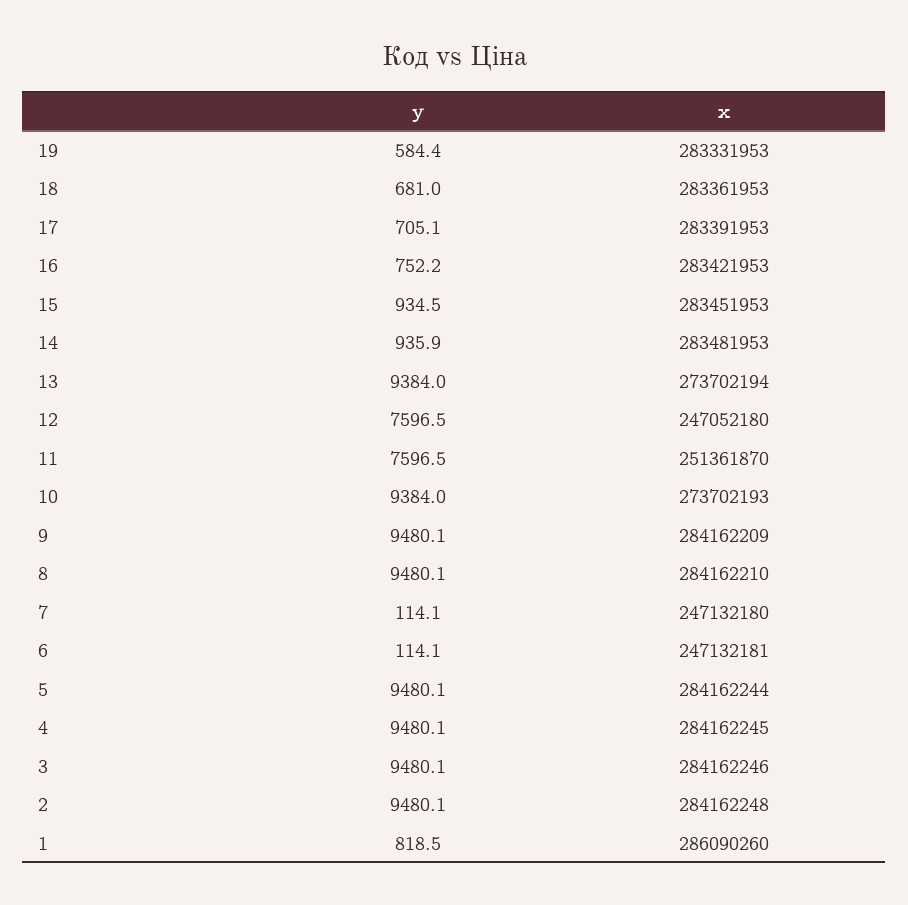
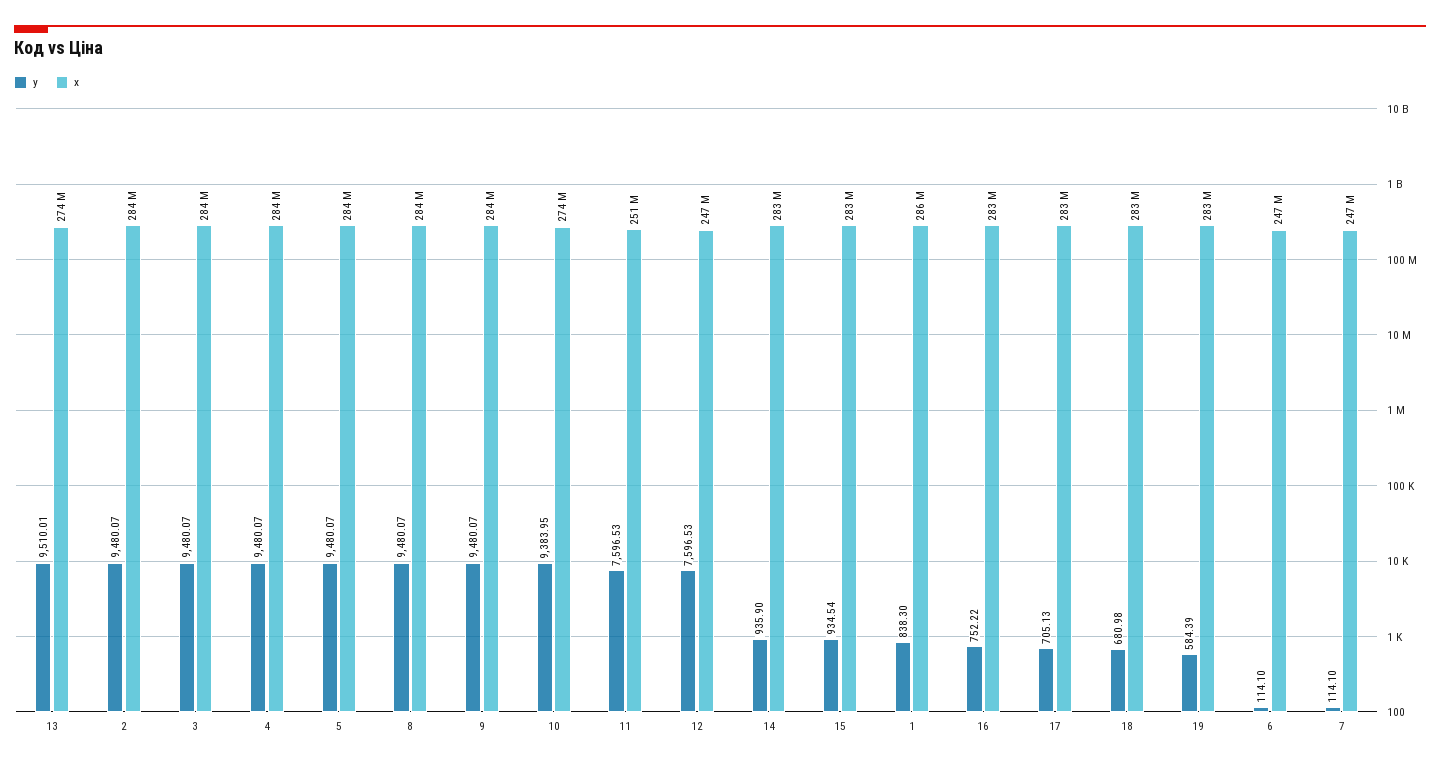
  {
    "y": {
      "19": 584.39,
      "18": 680.98,
      "17": 705.13,
      "16": 752.22,
      "15": 934.54,
      "14": 935.9,
-     "13": 9384,
+     "13": 9510.01,
      "12": 7596.53,
      "11": 7596.53,
      "10": 9383.95,
      "9": 9480.07,
      "8": 9480.07,
      "7": 114.1,
      "6": 114.1,
      "5": 9480.07,
      "4": 9480.07,
      "3": 9480.07,
      "2": 9480.07,
-     "1": 818.5
+     "1": 838.3
    },
    "x": {
      "19": 283331953,
      "18": 283361953,
      "17": 283391953,
      "16": 283421953,
      "15": 283451953,
      "14": 283481953,
      "13": 273702194,
      "12": 247052180,
      "11": 251361870,
      "10": 273702193,
      "9": 284162209,
      "8": 284162210,
      "7": 247132180,
      "6": 247132181,
      "5": 284162244,
      "4": 284162245,
      "3": 284162246,
      "2": 284162248,
      "1": 286090260
    }
  }

